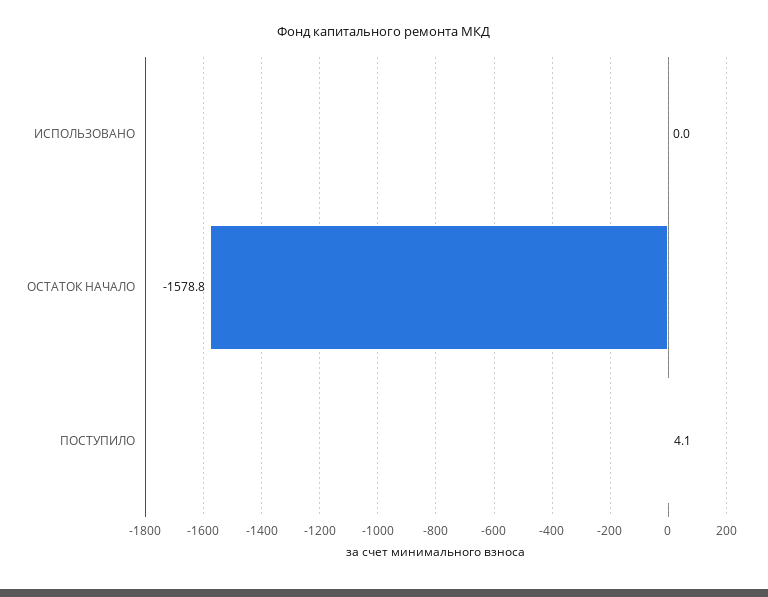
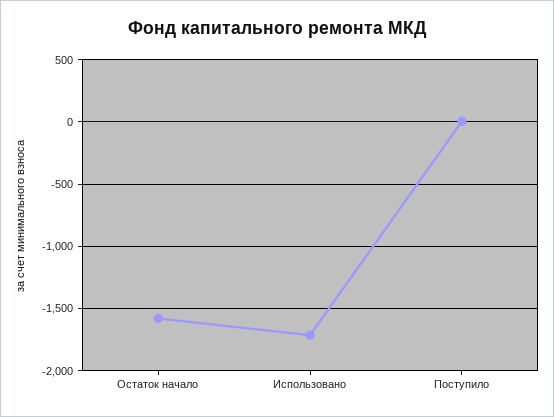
  {
-   "ИСПОЛЬЗОВАНО": 0,
+   "ИСПОЛЬЗОВАНО": -1700,
    "ОСТАТОК НАЧАЛО": -1578.8,
    "ПОСТУПИЛО": 4.1
  }

